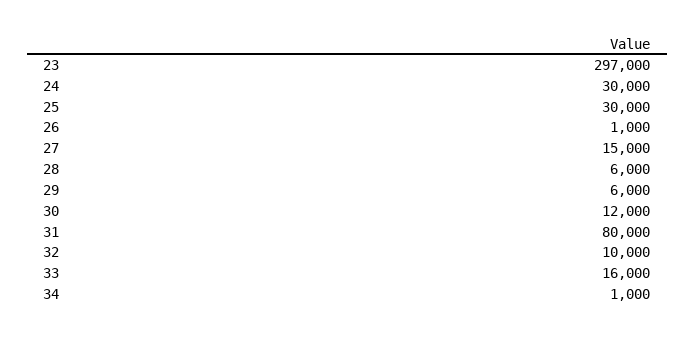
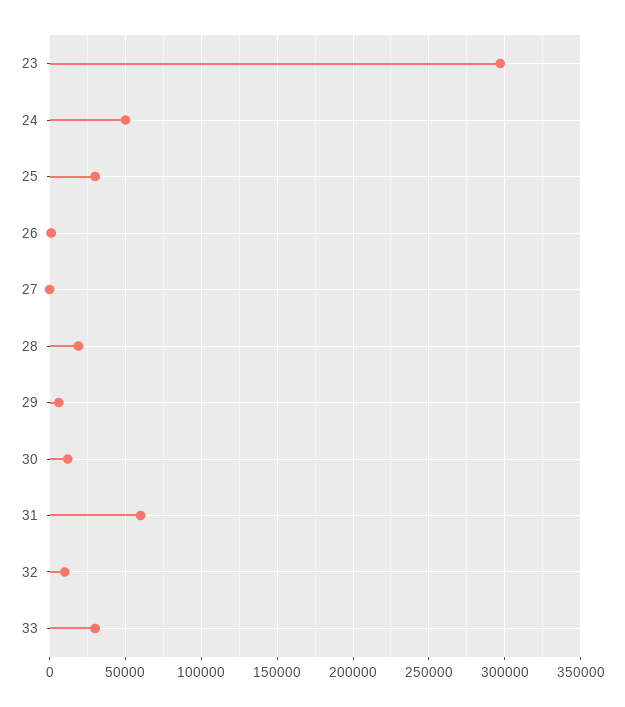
  {
    "23": 297000,
-   "24": 30000,
+   "24": 50000,
    "25": 30000,
    "26": 1000,
-   "27": 15000,
+   "27": 0,
-   "28": 6000,
+   "28": 20000,
    "29": 6000,
    "30": 12000,
-   "31": 80000,
+   "31": 60000,
    "32": 10000,
-   "33": 16000,
+   "33": 30000
-   "34": 1000
  }

